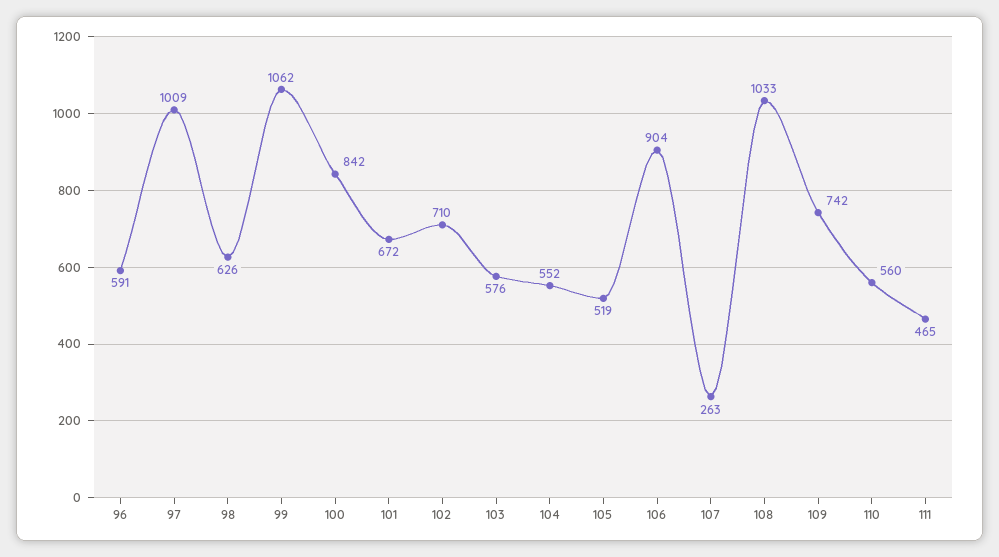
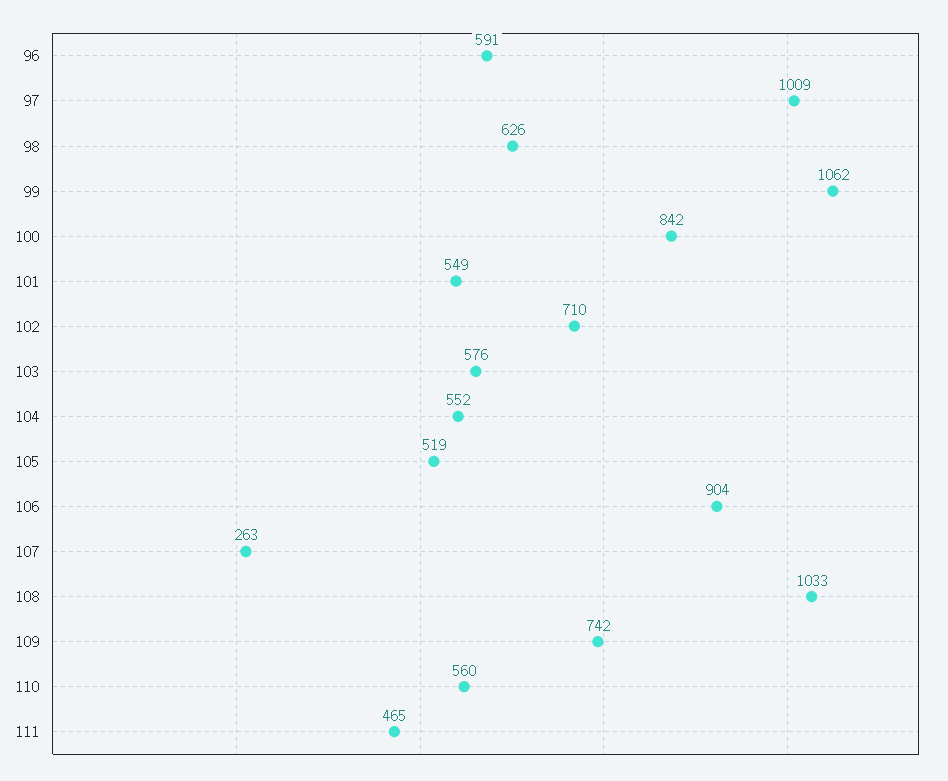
  {
    "96": 591,
    "97": 1009,
    "98": 626,
    "99": 1062,
    "100": 842,
-   "101": 672,
+   "101": 549,
    "102": 710,
    "103": 576,
    "104": 552,
    "105": 519,
    "106": 904,
    "107": 263,
    "108": 1033,
    "109": 742,
    "110": 560,
    "111": 465
  }

